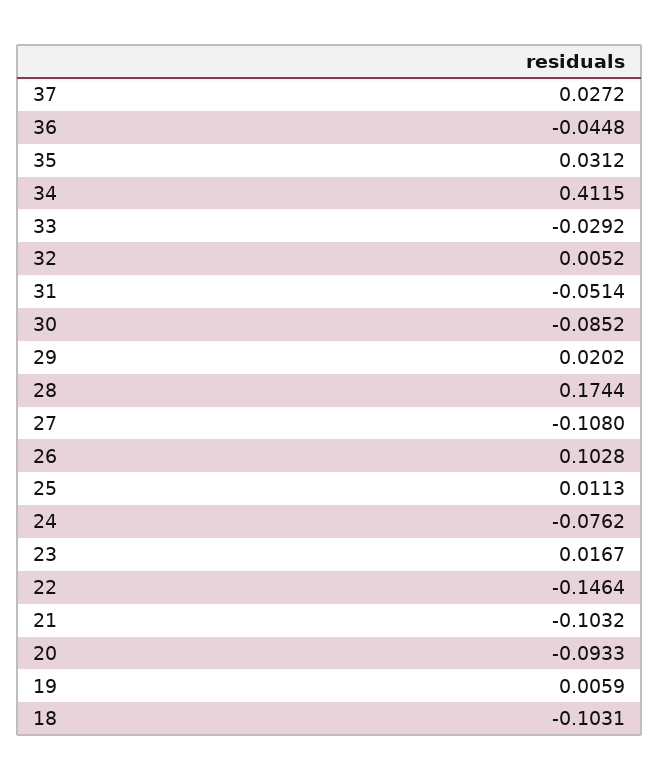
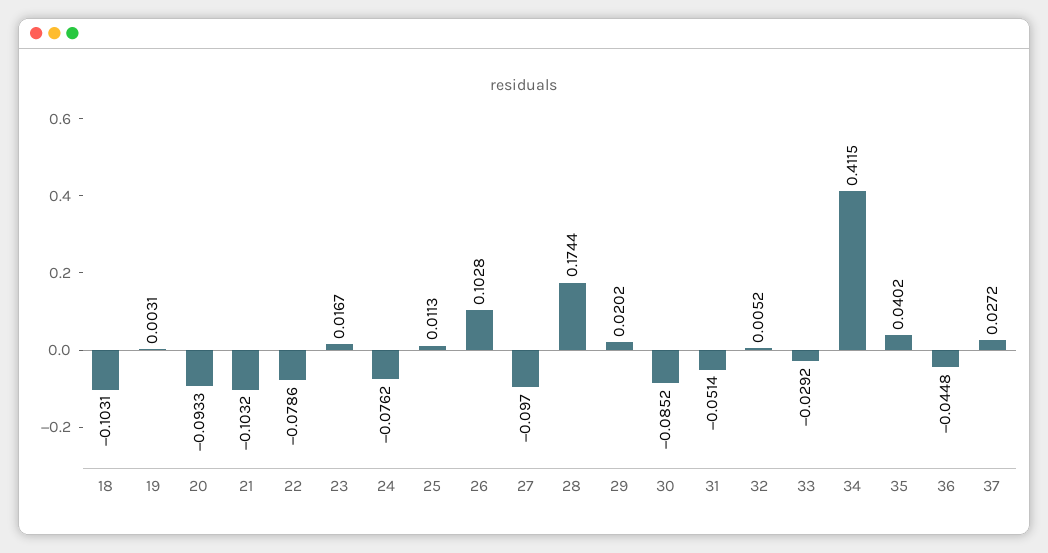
  {
    "37": 0.0272,
    "36": -0.0448,
-   "35": 0.0312,
+   "35": 0.0402,
    "34": 0.4115,
    "33": -0.0292,
    "32": 0.0052,
    "31": -0.0514,
    "30": -0.0852,
    "29": 0.0202,
    "28": 0.1744,
-   "27": -0.108,
+   "27": -0.097,
    "26": 0.1028,
    "25": 0.0113,
    "24": -0.0762,
    "23": 0.0167,
-   "22": -0.1464,
+   "22": -0.0786,
    "21": -0.1032,
    "20": -0.0933,
-   "19": 0.0059,
+   "19": 0.0031,
    "18": -0.1031
  }

